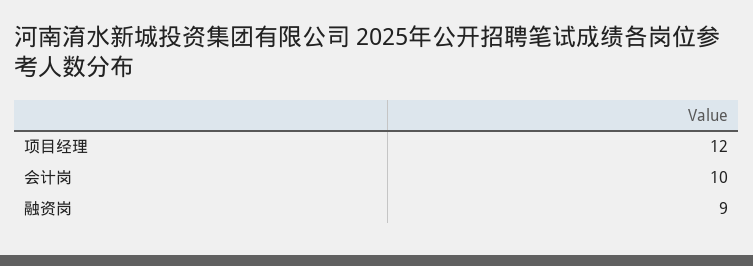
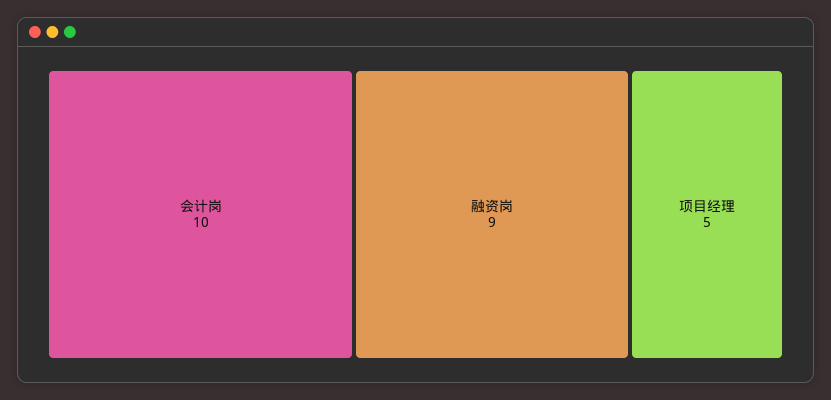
  {
-   "项目经理": 12,
+   "项目经理": 5,
    "会计岗": 10,
    "融资岗": 9
  }

